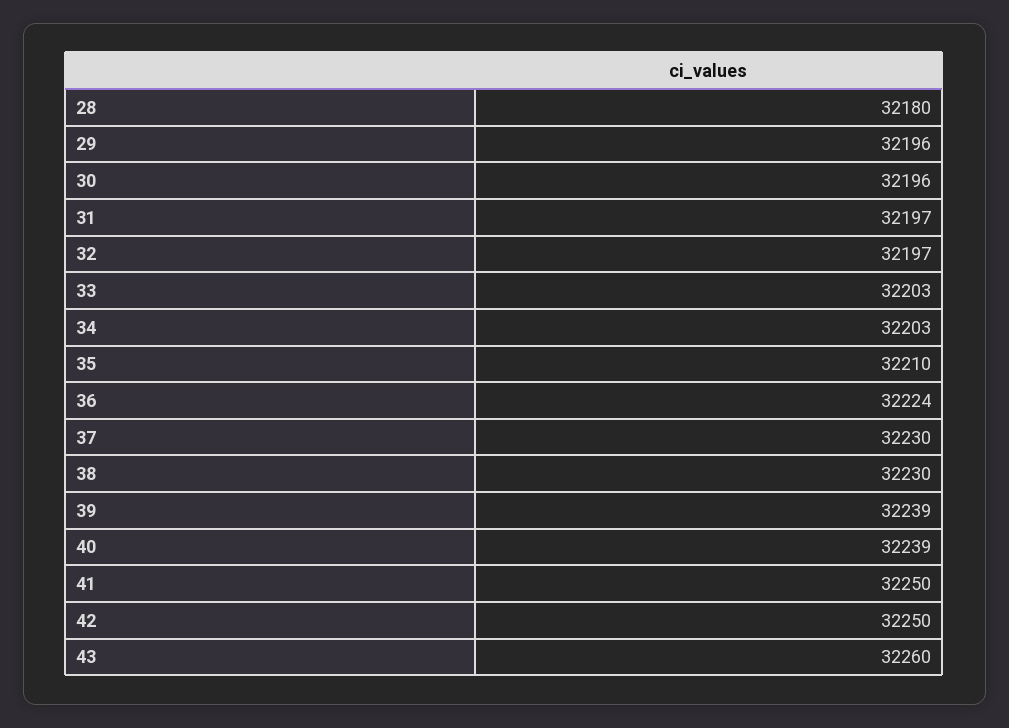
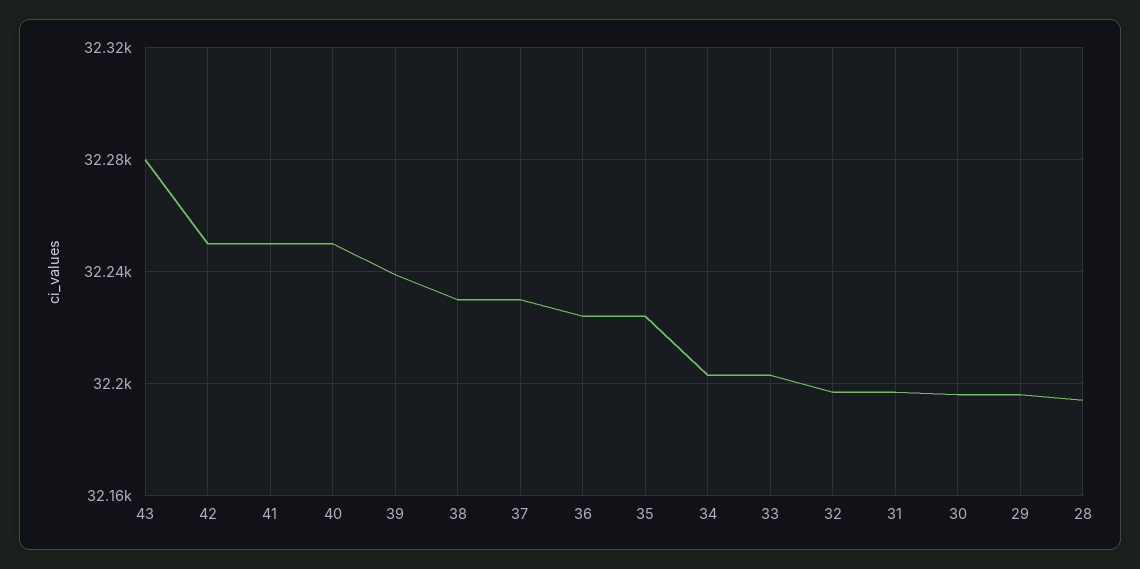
  {
-   "28": 32180,
+   "28": 32195,
    "29": 32196,
    "30": 32196,
    "31": 32197,
    "32": 32197,
    "33": 32203,
    "34": 32203,
-   "35": 32210,
+   "35": 32225,
    "36": 32224,
    "37": 32230,
    "38": 32230,
    "39": 32239,
-   "40": 32239,
+   "40": 32250,
    "41": 32250,
    "42": 32250,
-   "43": 32260
+   "43": 32280
  }

